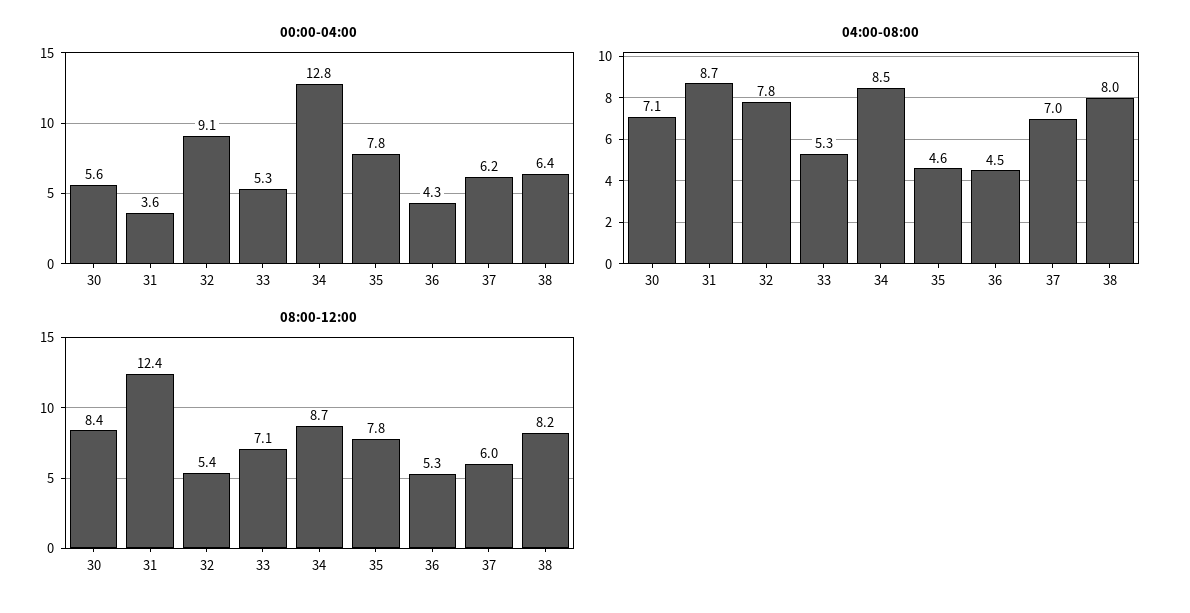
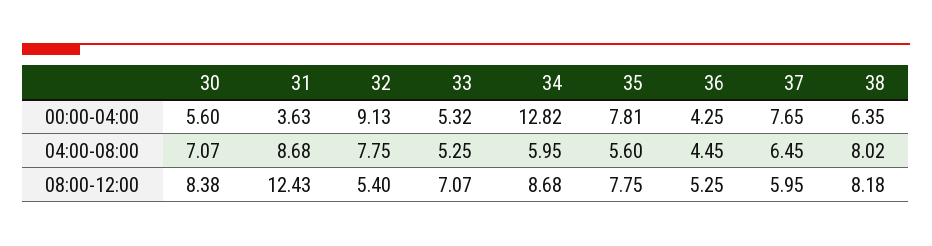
  {
    "00:00-04:00": {
      "30": 5.6,
      "31": 3.63,
      "32": 9.13,
      "33": 5.32,
      "34": 12.82,
      "35": 7.81,
      "36": 4.25,
-     "37": 6.2,
+     "37": 7.65,
      "38": 6.35
    },
    "04:00-08:00": {
      "30": 7.07,
      "31": 8.68,
      "32": 7.75,
      "33": 5.25,
-     "34": 8.5,
+     "34": 5.95,
-     "35": 4.6,
+     "35": 5.6,
      "36": 4.45,
-     "37": 7,
+     "37": 6.45,
      "38": 8.02
    },
    "08:00-12:00": {
      "30": 8.38,
      "31": 12.43,
      "32": 5.4,
      "33": 7.07,
      "34": 8.68,
      "35": 7.75,
      "36": 5.25,
      "37": 5.95,
      "38": 8.18
    }
  }

